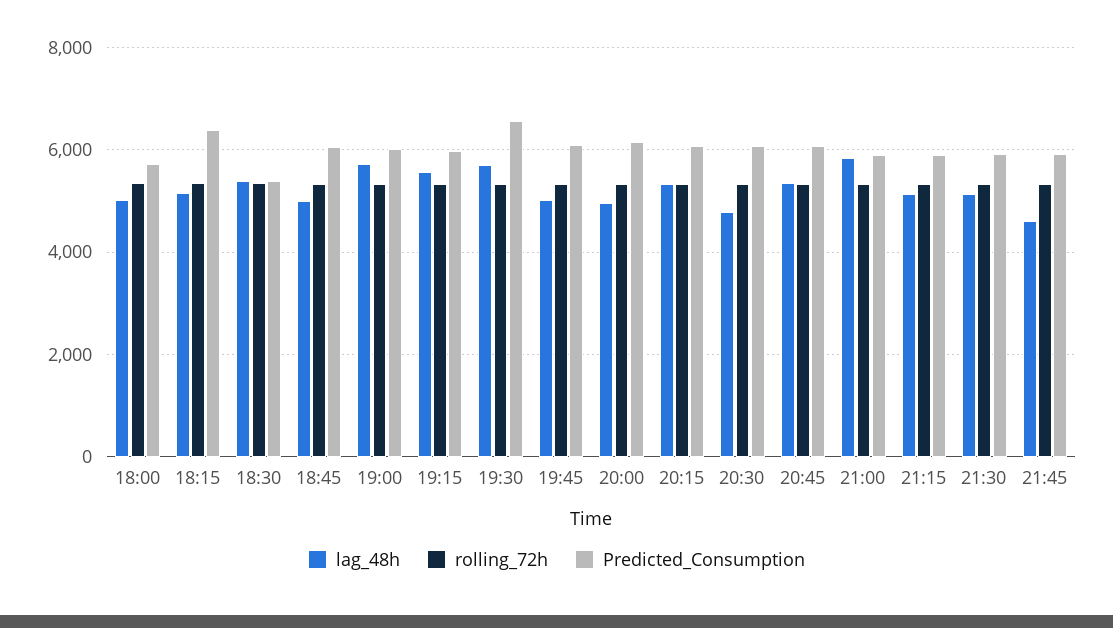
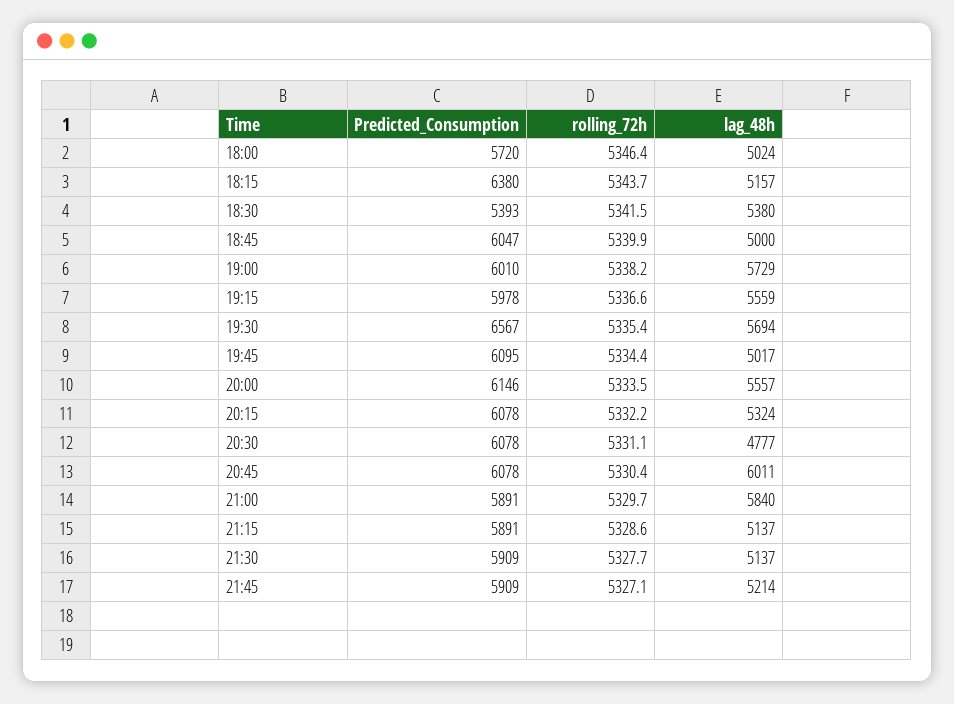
  {
    "lag_48h": {
      "18:00": 5024,
      "18:15": 5157,
      "18:30": 5380,
      "18:45": 5000,
      "19:00": 5729,
      "19:15": 5559,
      "19:30": 5694,
      "19:45": 5017,
-     "20:00": 5000,
+     "20:00": 5557,
      "20:15": 5324,
      "20:30": 4777,
-     "20:45": 5400,
+     "20:45": 6011,
      "21:00": 5840,
      "21:15": 5137,
      "21:30": 5137,
-     "21:45": 4600
+     "21:45": 5214
    },
    "rolling_72h": {
      "18:00": 5346.4,
      "18:15": 5343.7,
      "18:30": 5341.5,
      "18:45": 5339.9,
      "19:00": 5338.2,
      "19:15": 5336.6,
      "19:30": 5335.4,
      "19:45": 5334.4,
      "20:00": 5333.5,
      "20:15": 5332.2,
      "20:30": 5331.1,
      "20:45": 5330.4,
      "21:00": 5329.7,
      "21:15": 5328.6,
      "21:30": 5327.7,
      "21:45": 5327.1
    },
    "Predicted_Consumption": {
      "18:00": 5720,
      "18:15": 6380,
      "18:30": 5393,
      "18:45": 6047,
      "19:00": 6010,
      "19:15": 5978,
      "19:30": 6567,
      "19:45": 6095,
      "20:00": 6146,
      "20:15": 6078,
      "20:30": 6078,
      "20:45": 6078,
      "21:00": 5891,
      "21:15": 5891,
      "21:30": 5909,
      "21:45": 5909
    }
  }

